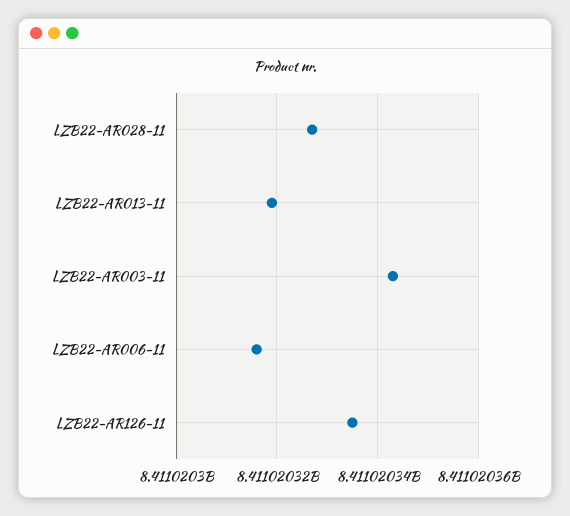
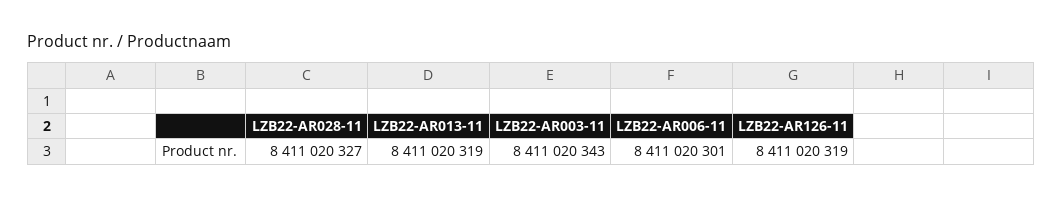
  {
    "LZB22-AR028-11": 8411020327,
    "LZB22-AR013-11": 8411020319,
    "LZB22-AR003-11": 8411020343,
-   "LZB22-AR006-11": 8411020315,
+   "LZB22-AR006-11": 8411020301,
-   "LZB22-AR126-11": 8411020335
+   "LZB22-AR126-11": 8411020319
  }

